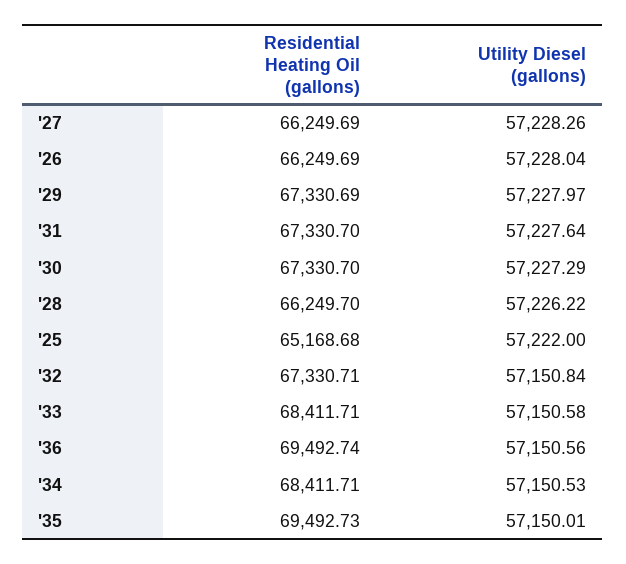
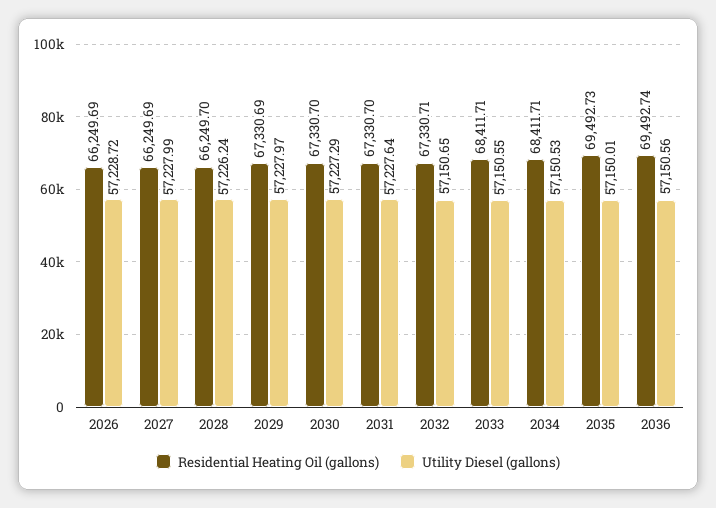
  {
    "Residential Heating Oil (gallons)": {
      "'27": 66249.69,
      "'26": 66249.69,
      "'29": 67330.69,
      "'31": 67330.7,
      "'30": 67330.7,
      "'28": 66249.7,
-     "'25": 65168.68,
      "'32": 67330.71,
      "'33": 68411.71,
      "'36": 69492.74,
      "'34": 68411.71,
      "'35": 69492.73
    },
    "Utility Diesel (gallons)": {
-     "'27": 57228.26,
+     "'27": 57227.99,
-     "'26": 57228.04,
+     "'26": 57228.72,
      "'29": 57227.97,
      "'31": 57227.64,
      "'30": 57227.29,
-     "'28": 57226.22,
+     "'28": 57226.24,
-     "'25": 57222,
-     "'32": 57150.84,
+     "'32": 57150.65,
-     "'33": 57150.58,
+     "'33": 57150.55,
      "'36": 57150.56,
      "'34": 57150.53,
      "'35": 57150.01
    }
  }

